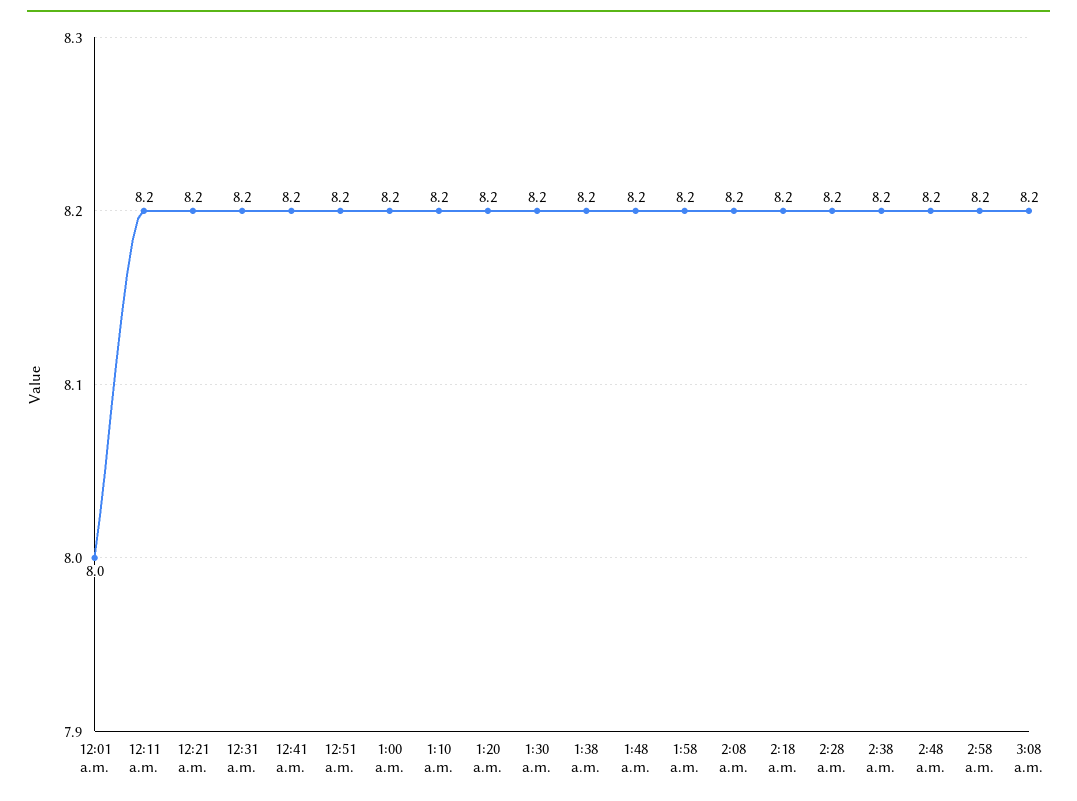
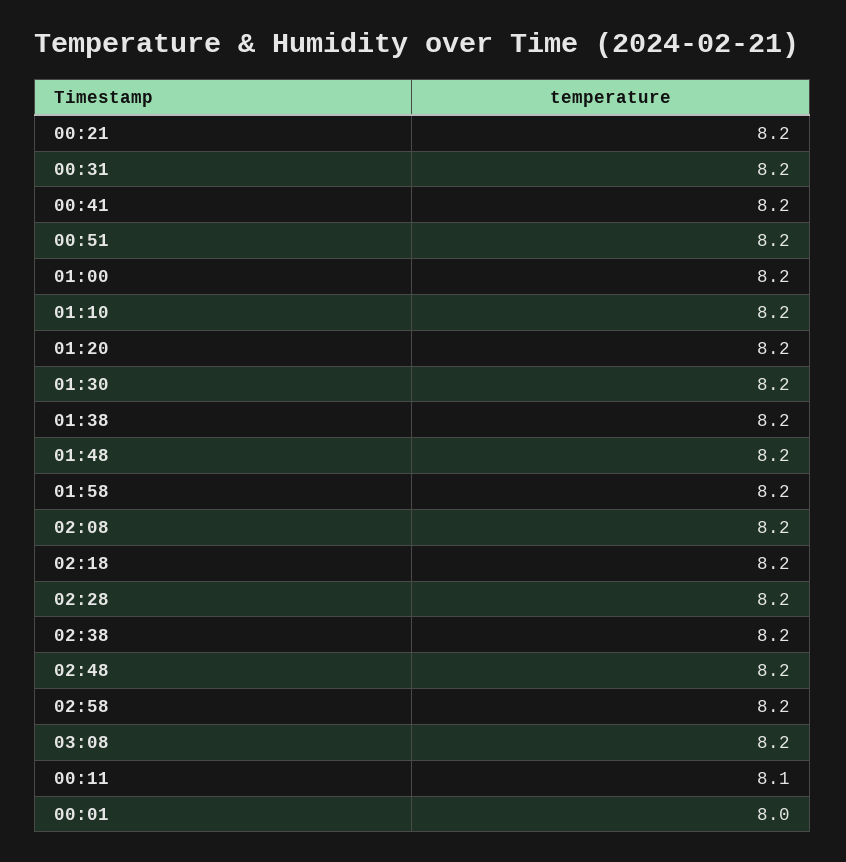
  {
    "12:01 a.m.": 8,
-   "12:11 a.m.": 8.2,
+   "12:11 a.m.": 8.1,
    "12:21 a.m.": 8.2,
    "12:31 a.m.": 8.2,
    "12:41 a.m.": 8.2,
    "12:51 a.m.": 8.2,
    "1:00 a.m.": 8.2,
    "1:10 a.m.": 8.2,
    "1:20 a.m.": 8.2,
    "1:30 a.m.": 8.2,
    "1:38 a.m.": 8.2,
    "1:48 a.m.": 8.2,
    "1:58 a.m.": 8.2,
    "2:08 a.m.": 8.2,
    "2:18 a.m.": 8.2,
    "2:28 a.m.": 8.2,
    "2:38 a.m.": 8.2,
    "2:48 a.m.": 8.2,
    "2:58 a.m.": 8.2,
    "3:08 a.m.": 8.2
  }

